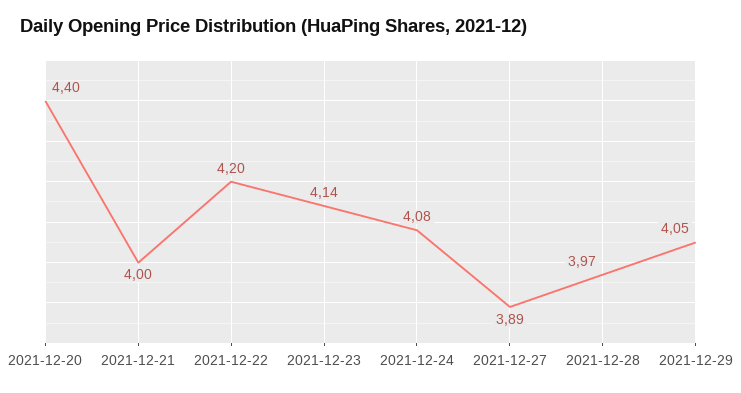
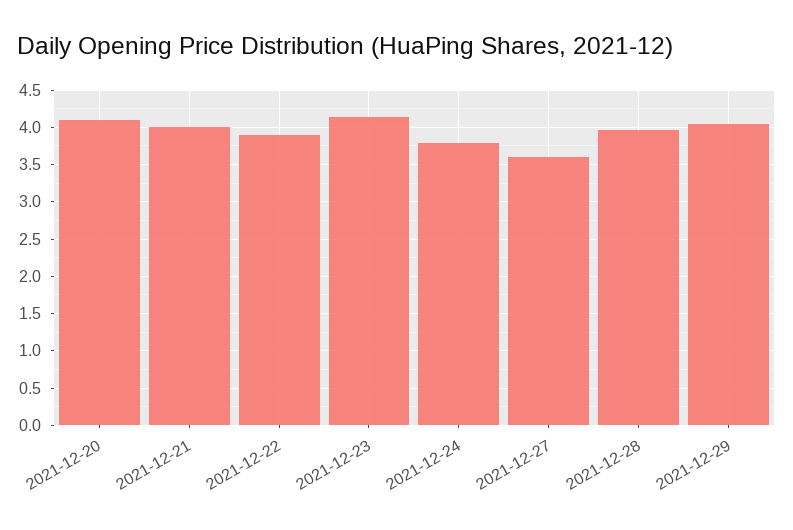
  {
-   "2021-12-20": 4.4,
+   "2021-12-20": 4.1,
    "2021-12-21": 4,
-   "2021-12-22": 4.2,
+   "2021-12-22": 3.9,
    "2021-12-23": 4.14,
-   "2021-12-24": 4.08,
+   "2021-12-24": 3.8,
-   "2021-12-27": 3.89,
+   "2021-12-27": 3.6,
    "2021-12-28": 3.97,
    "2021-12-29": 4.05
  }

